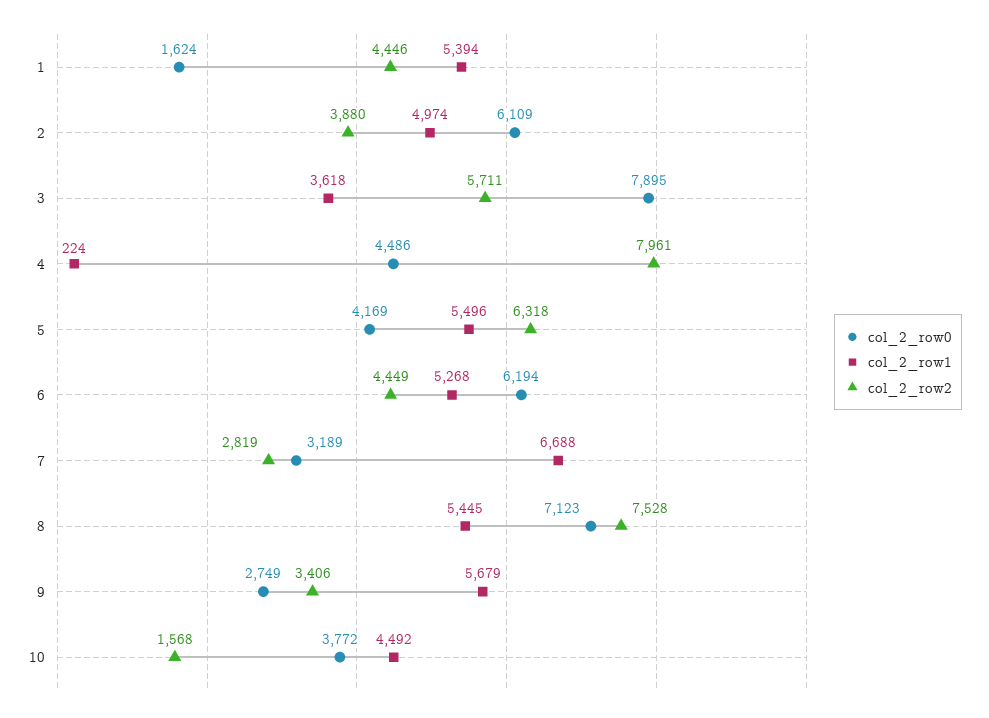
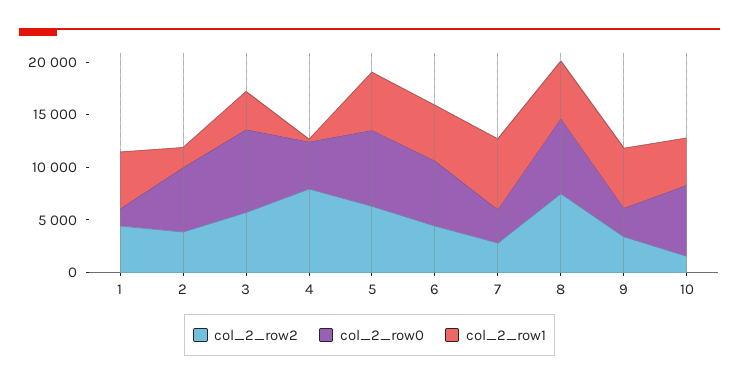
  {
    "col_2_row0": {
      "1": 1624,
      "2": 6109,
      "3": 7895,
      "4": 4486,
-     "5": 4169,
+     "5": 7000,
      "6": 6194,
      "7": 3189,
      "8": 7123,
      "9": 2749,
-     "10": 3772
+     "10": 7000
    },
    "col_2_row1": {
      "1": 5394,
-     "2": 4974,
+     "2": 2000,
      "3": 3618,
      "4": 224,
      "5": 5496,
      "6": 5268,
      "7": 6688,
      "8": 5445,
      "9": 5679,
      "10": 4492
    },
    "col_2_row2": {
      "1": 4446,
      "2": 3880,
      "3": 5711,
      "4": 7961,
      "5": 6318,
      "6": 4449,
      "7": 2819,
      "8": 7528,
      "9": 3406,
      "10": 1568
    }
  }

